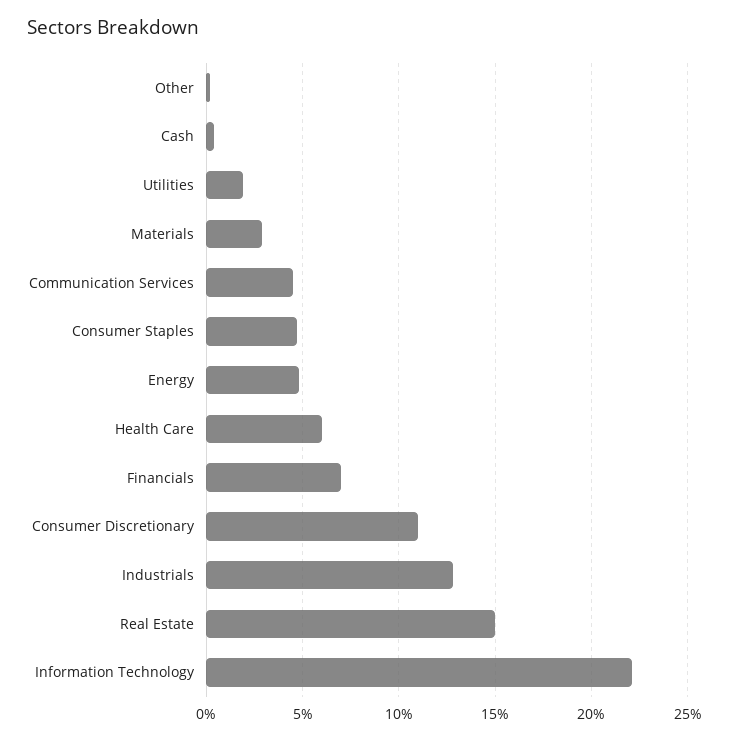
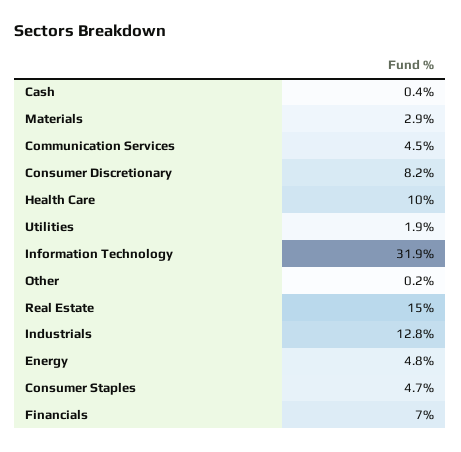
  {
    "Other": 0.2,
    "Cash": 0.4,
    "Utilities": 1.9,
    "Materials": 2.9,
    "Communication Services": 4.5,
    "Consumer Staples": 4.7,
    "Energy": 4.8,
-   "Health Care": 6,
+   "Health Care": 10,
    "Financials": 7,
-   "Consumer Discretionary": 11,
+   "Consumer Discretionary": 8.2,
    "Industrials": 12.8,
    "Real Estate": 15,
-   "Information Technology": 22
+   "Information Technology": 31.9
  }

